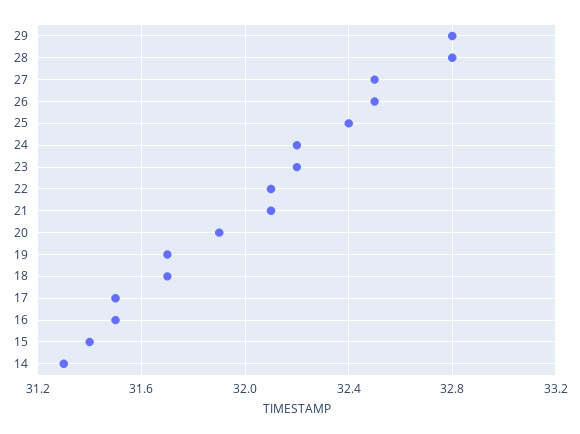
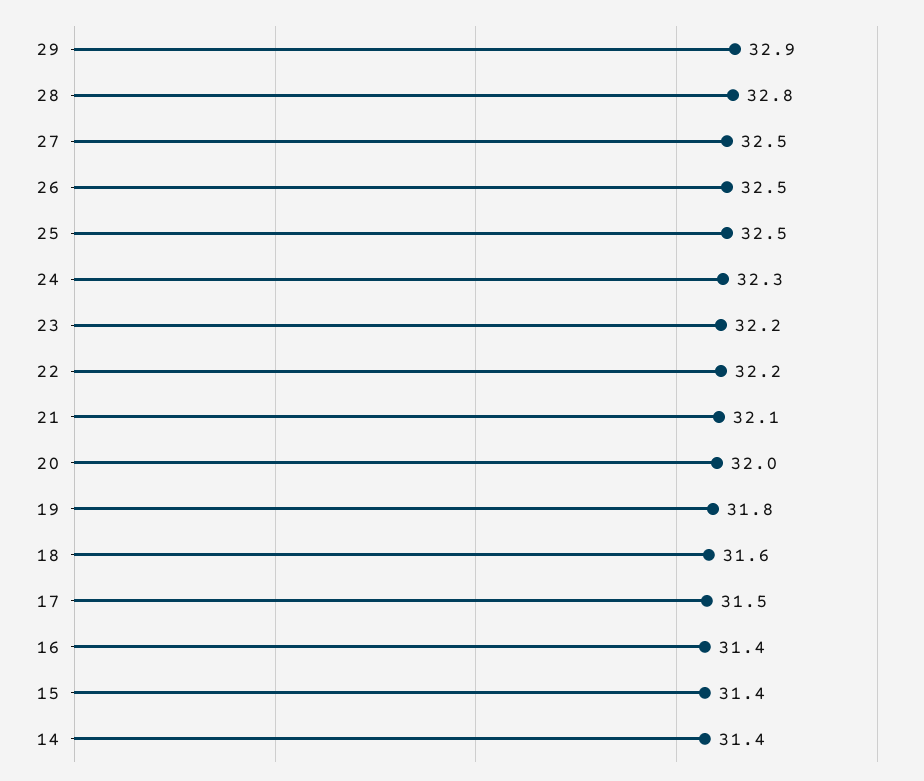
  {
-   "29": 32.8,
+   "29": 32.9,
    "28": 32.8,
    "27": 32.5,
    "26": 32.5,
-   "25": 32.4,
+   "25": 32.5,
-   "24": 32.2,
+   "24": 32.3,
    "23": 32.2,
-   "22": 32.1,
+   "22": 32.2,
    "21": 32.1,
-   "20": 31.9,
+   "20": 32,
-   "19": 31.7,
+   "19": 31.8,
-   "18": 31.7,
+   "18": 31.6,
    "17": 31.5,
-   "16": 31.5,
+   "16": 31.4,
    "15": 31.4,
-   "14": 31.3
+   "14": 31.4
  }

